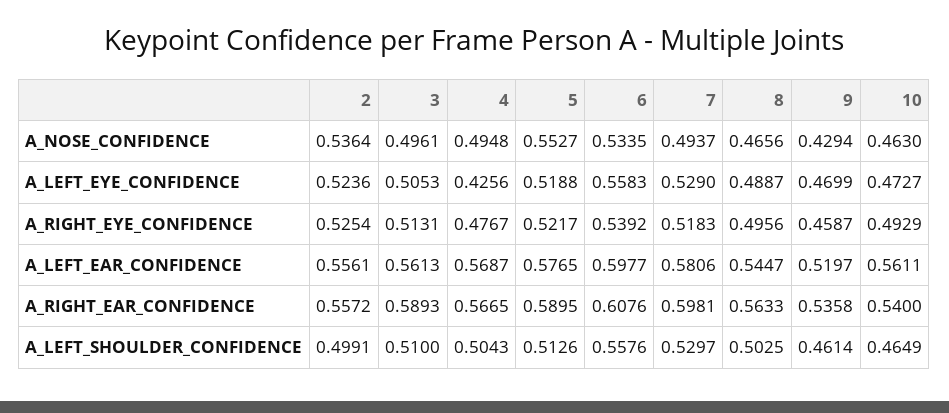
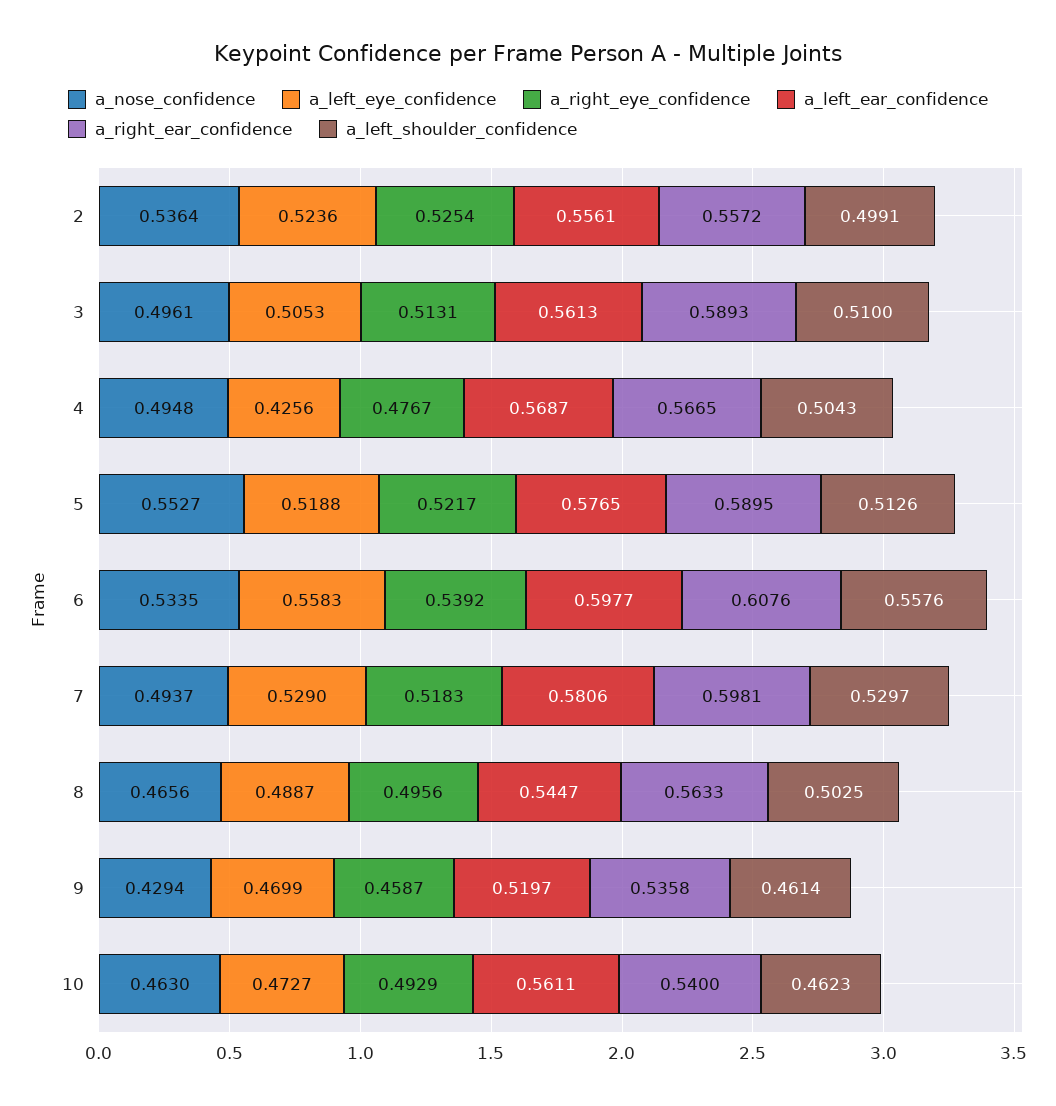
  {
    "A_NOSE_CONFIDENCE": {
      "2": 0.5364,
      "3": 0.4961,
      "4": 0.4948,
      "5": 0.5527,
      "6": 0.5335,
      "7": 0.4937,
      "8": 0.4656,
      "9": 0.4294,
      "10": 0.463
    },
    "A_LEFT_EYE_CONFIDENCE": {
      "2": 0.5236,
      "3": 0.5053,
      "4": 0.4256,
      "5": 0.5188,
      "6": 0.5583,
      "7": 0.529,
      "8": 0.4887,
      "9": 0.4699,
      "10": 0.4727
    },
    "A_RIGHT_EYE_CONFIDENCE": {
      "2": 0.5254,
      "3": 0.5131,
      "4": 0.4767,
      "5": 0.5217,
      "6": 0.5392,
      "7": 0.5183,
      "8": 0.4956,
      "9": 0.4587,
      "10": 0.4929
    },
    "A_LEFT_EAR_CONFIDENCE": {
      "2": 0.5561,
      "3": 0.5613,
      "4": 0.5687,
      "5": 0.5765,
      "6": 0.5977,
      "7": 0.5806,
      "8": 0.5447,
      "9": 0.5197,
      "10": 0.5611
    },
    "A_RIGHT_EAR_CONFIDENCE": {
      "2": 0.5572,
      "3": 0.5893,
      "4": 0.5665,
      "5": 0.5895,
      "6": 0.6076,
      "7": 0.5981,
      "8": 0.5633,
      "9": 0.5358,
      "10": 0.54
    },
    "A_LEFT_SHOULDER_CONFIDENCE": {
      "2": 0.4991,
      "3": 0.51,
      "4": 0.5043,
      "5": 0.5126,
      "6": 0.5576,
      "7": 0.5297,
      "8": 0.5025,
      "9": 0.4614,
-     "10": 0.4649
+     "10": 0.4623
    }
  }

